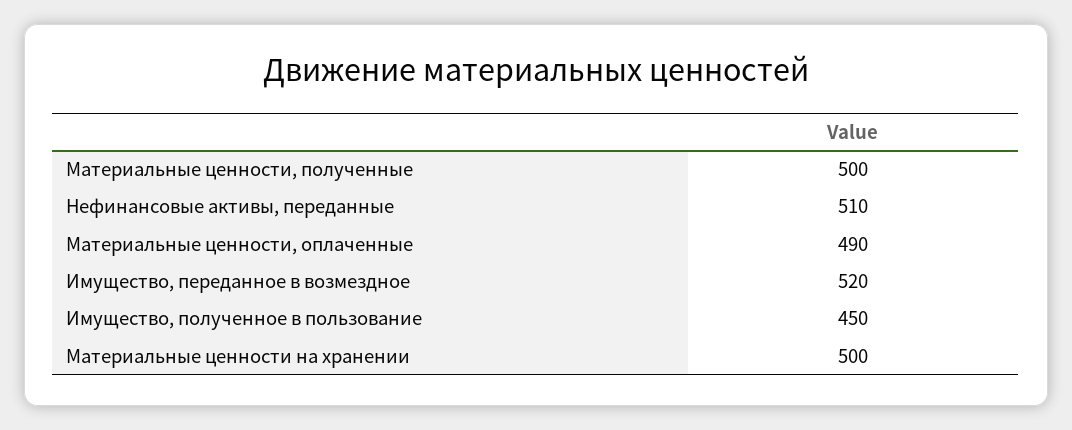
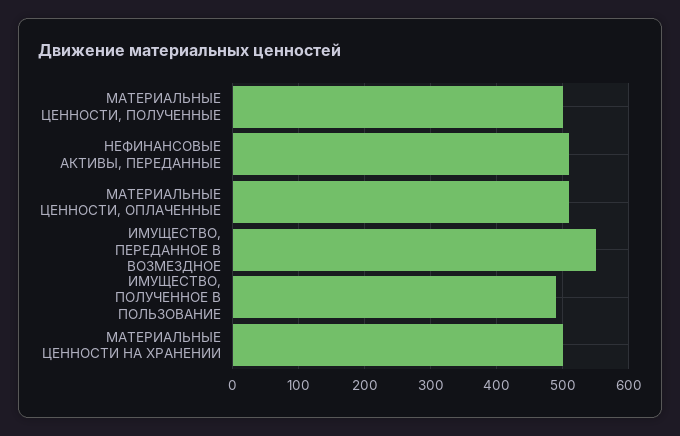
  {
    "Материальные ценности, полученные": 500,
    "Нефинансовые активы, переданные": 510,
-   "Материальные ценности, оплаченные": 490,
+   "Материальные ценности, оплаченные": 510,
-   "Имущество, переданное в возмездное": 520,
+   "Имущество, переданное в возмездное": 550,
-   "Имущество, полученное в пользование": 450,
+   "Имущество, полученное в пользование": 490,
    "Материальные ценности на хранении": 500
  }

